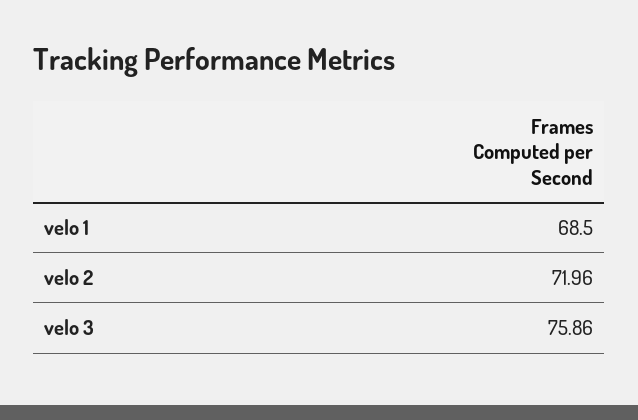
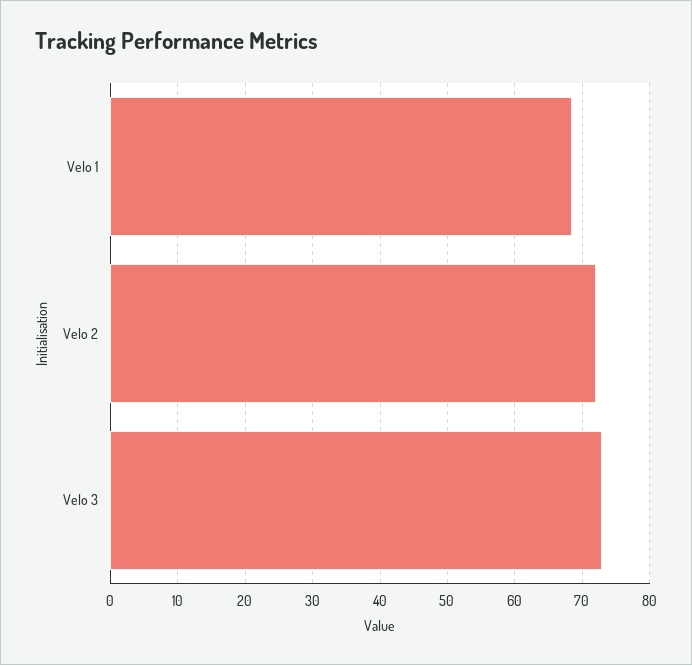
  {
    "velo 1": 68.5,
    "velo 2": 71.96,
-   "velo 3": 75.86
+   "velo 3": 73
  }

